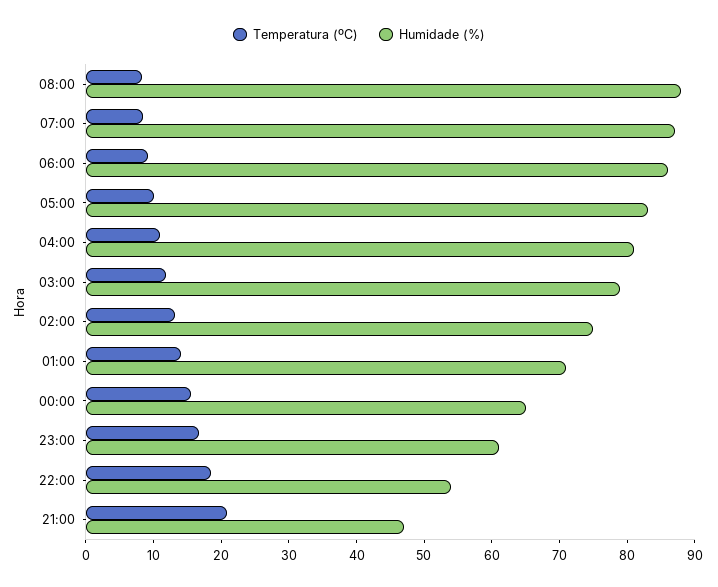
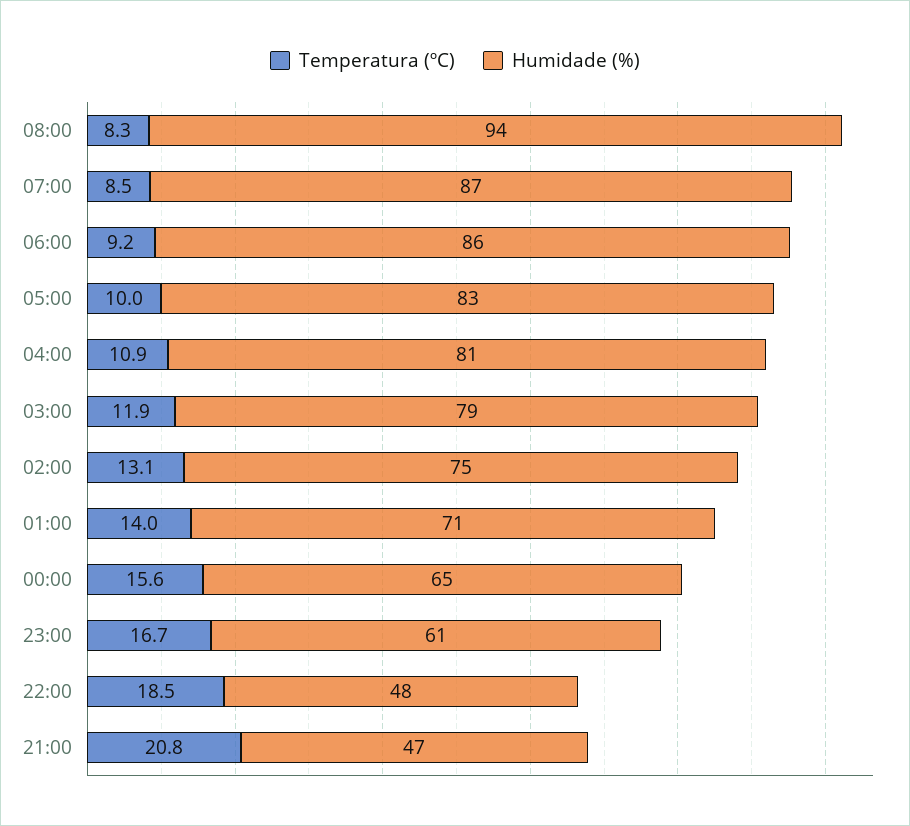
  {
    "Temperatura (ºC)": {
      "08:00": 8.3,
      "07:00": 8.5,
      "06:00": 9.2,
      "05:00": 10,
      "04:00": 10.9,
      "03:00": 11.9,
      "02:00": 13.1,
      "01:00": 14,
      "00:00": 15.6,
      "23:00": 16.7,
      "22:00": 18.5,
      "21:00": 20.8
    },
    "Humidade (%)": {
-     "08:00": 88,
+     "08:00": 94,
      "07:00": 87,
      "06:00": 86,
      "05:00": 83,
      "04:00": 81,
      "03:00": 79,
      "02:00": 75,
      "01:00": 71,
      "00:00": 65,
      "23:00": 61,
-     "22:00": 54,
+     "22:00": 48,
      "21:00": 47
    }
  }

